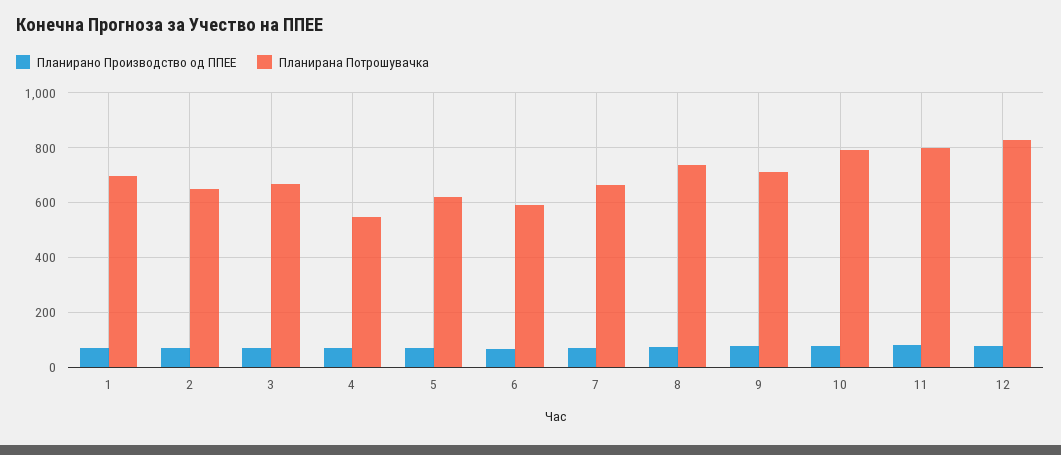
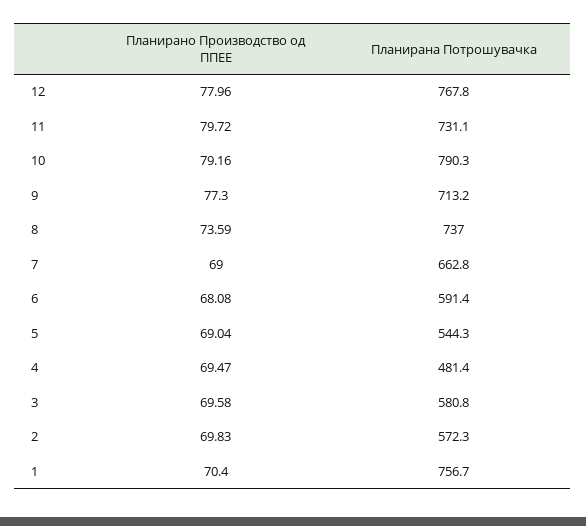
  {
    "Планирано Производство од ППЕЕ": {
      "1": 70.4,
      "2": 69.83,
      "3": 69.58,
      "4": 69.47,
      "5": 69.04,
      "6": 68.08,
      "7": 69,
      "8": 73.59,
      "9": 77.3,
      "10": 79.16,
      "11": 79.72,
      "12": 77.96
    },
    "Планирана Потрошувачка": {
-     "1": 700,
+     "1": 756.7,
-     "2": 650,
+     "2": 572.3,
-     "3": 675,
+     "3": 580.8,
-     "4": 550,
+     "4": 481.4,
-     "5": 625,
+     "5": 544.3,
      "6": 591.4,
      "7": 662.8,
      "8": 737,
      "9": 713.2,
      "10": 790.3,
-     "11": 800,
+     "11": 731.1,
-     "12": 825
+     "12": 767.8
    }
  }

